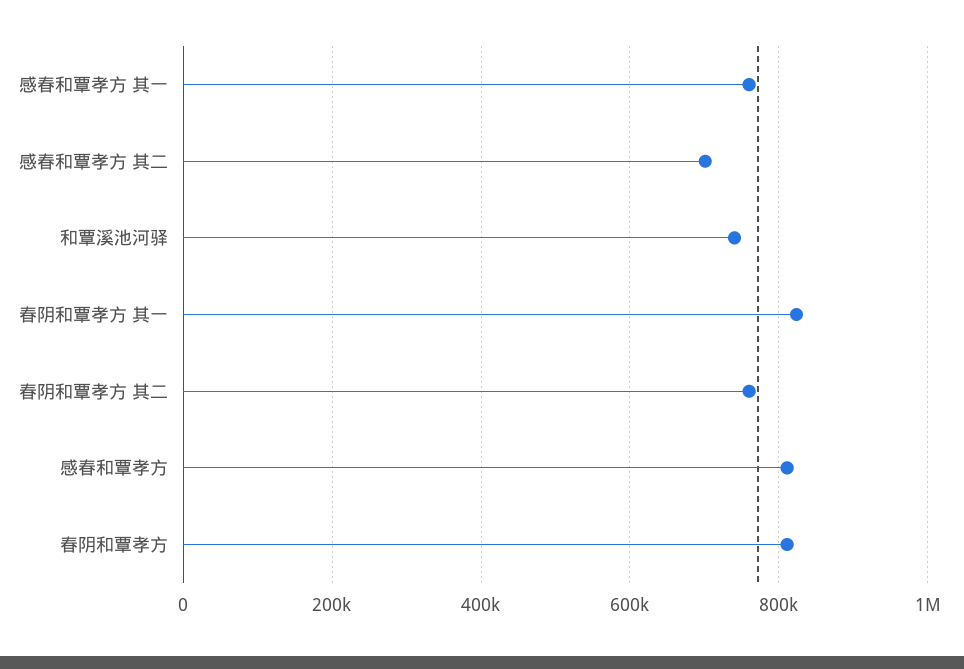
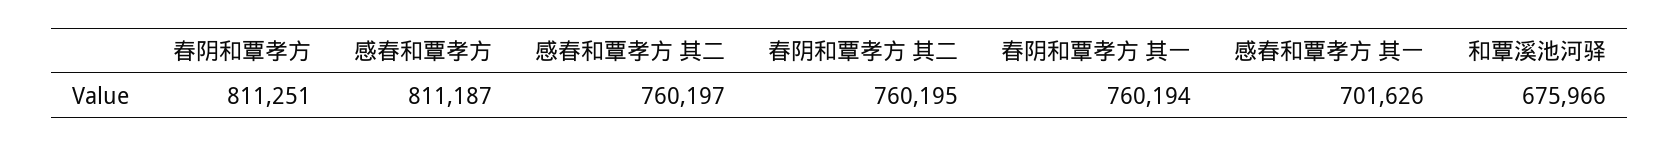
  {
-   "感春和覃孝方 其一": 760000,
+   "感春和覃孝方 其一": 701626,
-   "感春和覃孝方 其二": 700000,
+   "感春和覃孝方 其二": 760197,
-   "和覃溪池河驿": 740000,
+   "和覃溪池河驿": 675966,
-   "春阴和覃孝方 其一": 820000,
+   "春阴和覃孝方 其一": 760194,
    "春阴和覃孝方 其二": 760195,
    "感春和覃孝方": 811187,
    "春阴和覃孝方": 811251
  }

